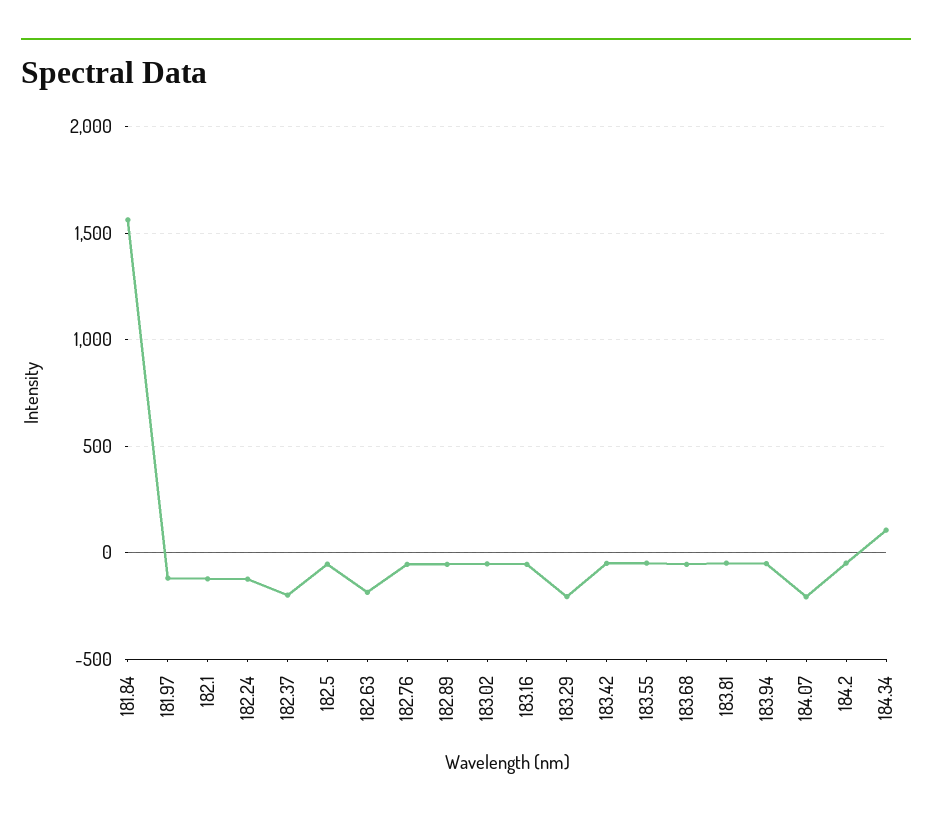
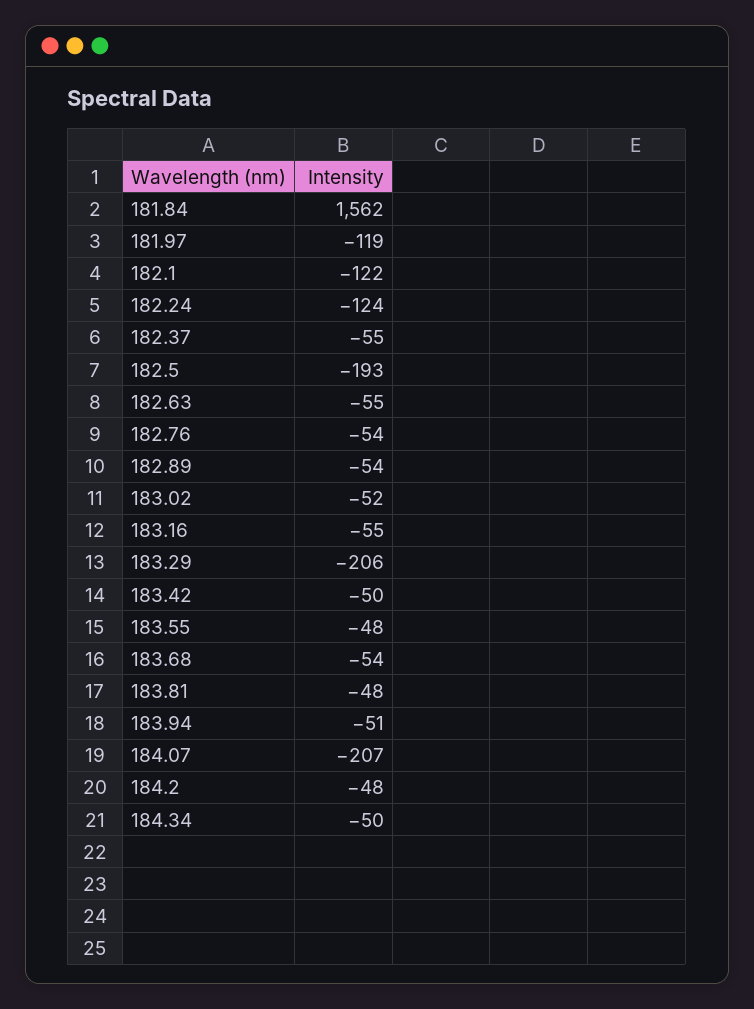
  {
    "181.84": 1562,
    "181.97": -119,
    "182.1": -122,
    "182.24": -124,
-   "182.37": -200,
+   "182.37": -55,
-   "182.5": -50,
+   "182.5": -193,
-   "182.63": -200,
+   "182.63": -55,
    "182.76": -54,
    "182.89": -54,
    "183.02": -52,
    "183.16": -55,
    "183.29": -206,
    "183.42": -50,
    "183.55": -48,
    "183.68": -54,
    "183.81": -48,
    "183.94": -51,
    "184.07": -207,
    "184.2": -48,
-   "184.34": 100
+   "184.34": -50
  }

